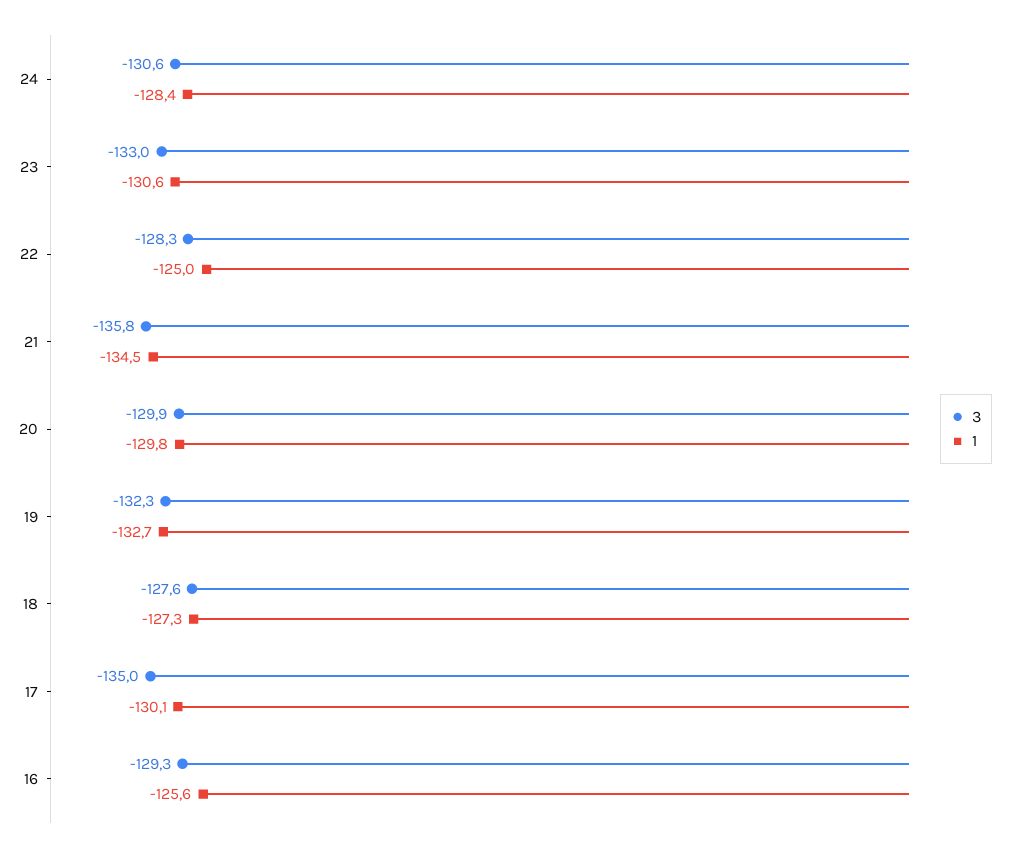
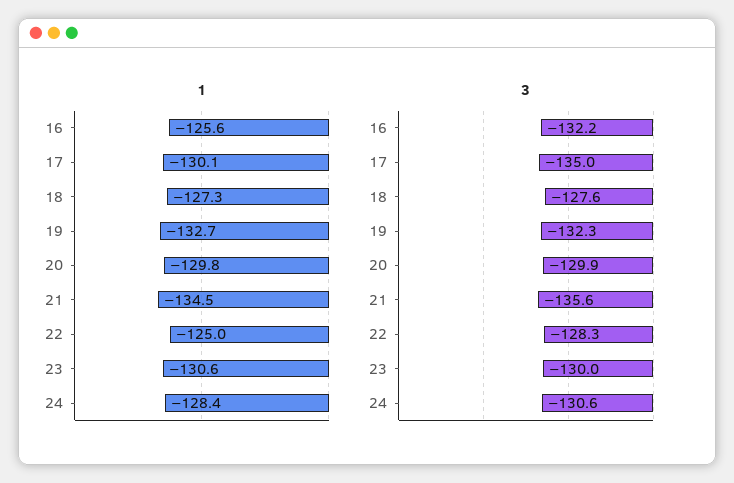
  {
    "3": {
      "24": -130.6,
-     "23": -133,
+     "23": -130,
      "22": -128.3,
-     "21": -135.8,
+     "21": -135.6,
      "20": -129.9,
      "19": -132.3,
      "18": -127.6,
      "17": -135,
-     "16": -129.3
+     "16": -132.2
    },
    "1": {
      "24": -128.4,
      "23": -130.6,
      "22": -125,
      "21": -134.5,
      "20": -129.8,
      "19": -132.7,
      "18": -127.3,
      "17": -130.1,
      "16": -125.6
    }
  }

